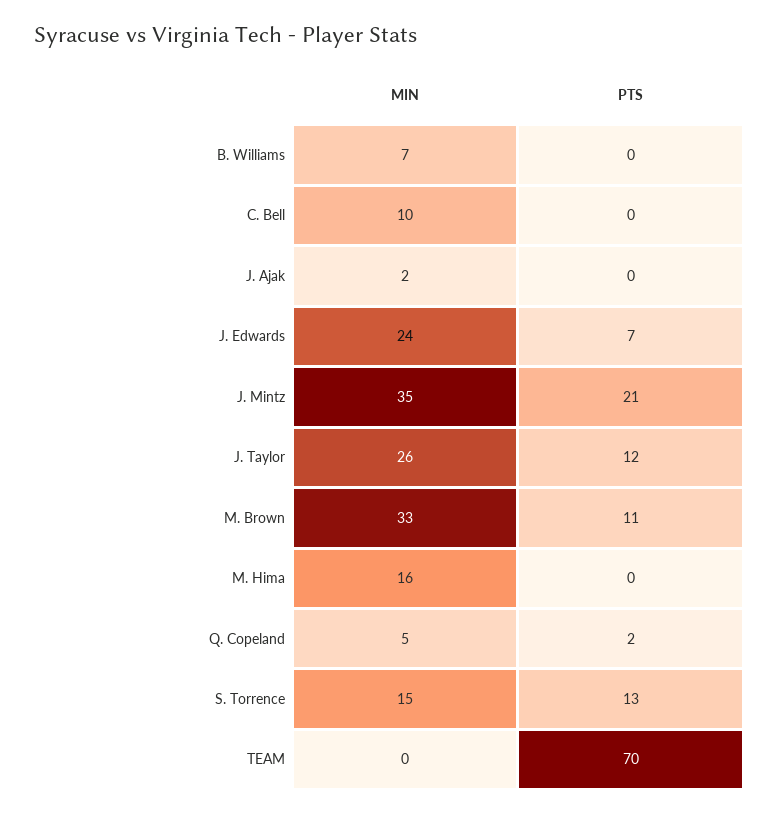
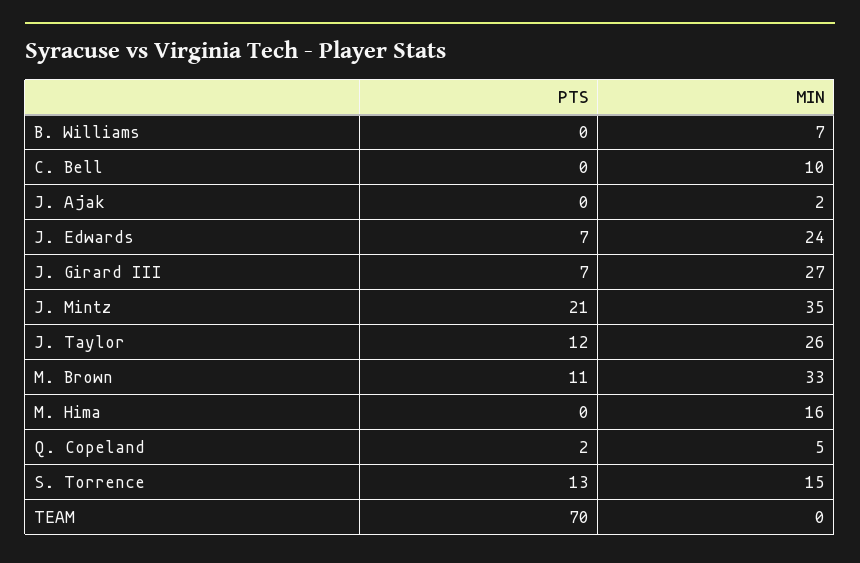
  {
    "MIN": {
      "B. Williams": 7,
      "C. Bell": 10,
      "J. Ajak": 2,
      "J. Edwards": 24,
      "J. Mintz": 35,
      "J. Taylor": 26,
      "M. Brown": 33,
      "M. Hima": 16,
      "Q. Copeland": 5,
      "S. Torrence": 15,
-     "TEAM": 0
+     "TEAM": 0,
+     "J. Girard III": 27
    },
    "PTS": {
      "B. Williams": 0,
      "C. Bell": 0,
      "J. Ajak": 0,
      "J. Edwards": 7,
      "J. Mintz": 21,
      "J. Taylor": 12,
      "M. Brown": 11,
      "M. Hima": 0,
      "Q. Copeland": 2,
      "S. Torrence": 13,
-     "TEAM": 70
+     "TEAM": 70,
+     "J. Girard III": 7
    }
  }

